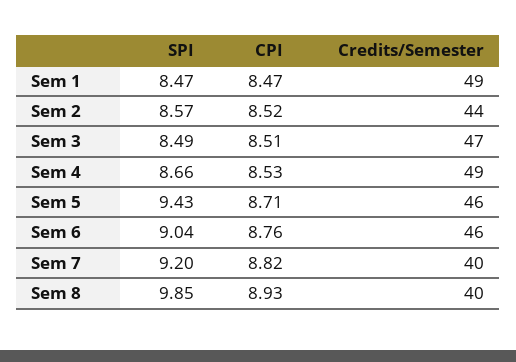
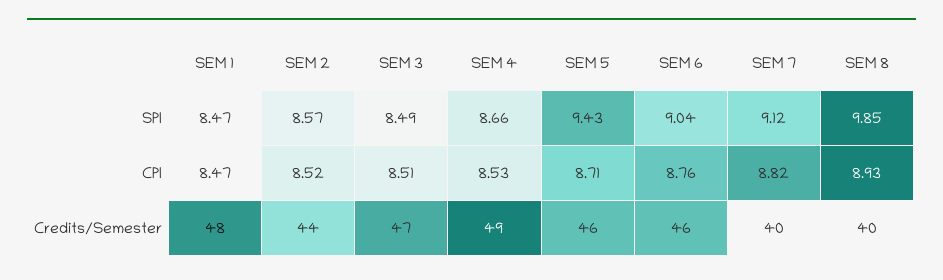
  {
    "SPI": {
      "Sem 1": 8.47,
      "Sem 2": 8.57,
      "Sem 3": 8.49,
      "Sem 4": 8.66,
      "Sem 5": 9.43,
      "Sem 6": 9.04,
-     "Sem 7": 9.2,
+     "Sem 7": 9.12,
      "Sem 8": 9.85
    },
    "CPI": {
      "Sem 1": 8.47,
      "Sem 2": 8.52,
      "Sem 3": 8.51,
      "Sem 4": 8.53,
      "Sem 5": 8.71,
      "Sem 6": 8.76,
      "Sem 7": 8.82,
      "Sem 8": 8.93
    },
    "Credits/Semester": {
-     "Sem 1": 49,
+     "Sem 1": 48,
      "Sem 2": 44,
      "Sem 3": 47,
      "Sem 4": 49,
      "Sem 5": 46,
      "Sem 6": 46,
      "Sem 7": 40,
      "Sem 8": 40
    }
  }

